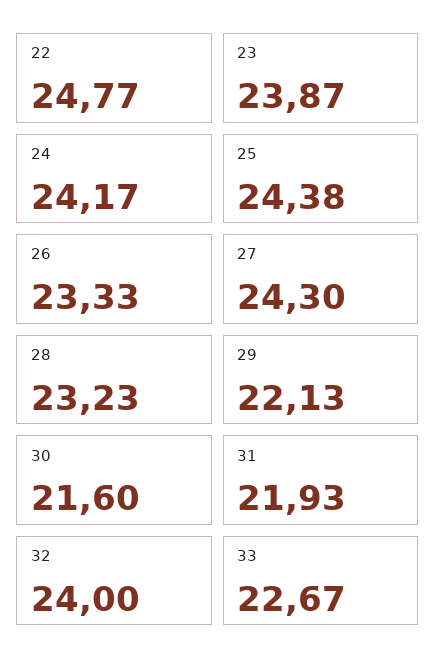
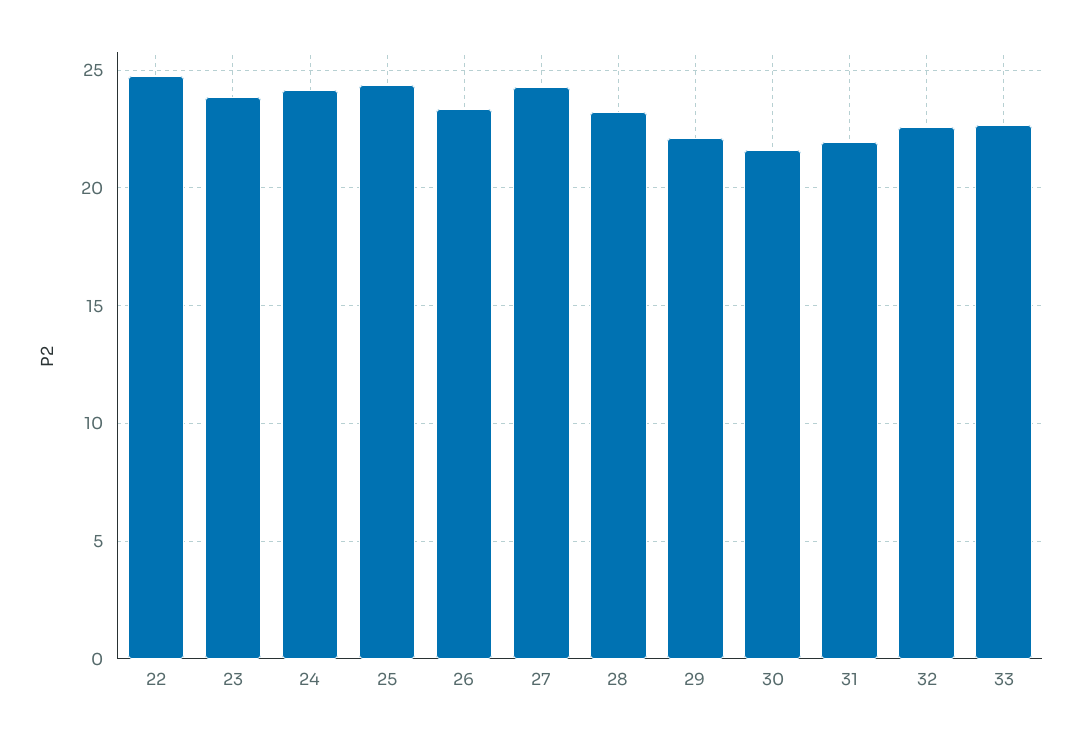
  {
    "22": 24.77,
    "23": 23.87,
    "24": 24.17,
    "25": 24.38,
    "26": 23.33,
    "27": 24.3,
    "28": 23.23,
    "29": 22.13,
    "30": 21.6,
    "31": 21.93,
-   "32": 24,
+   "32": 22.5,
    "33": 22.67
  }

